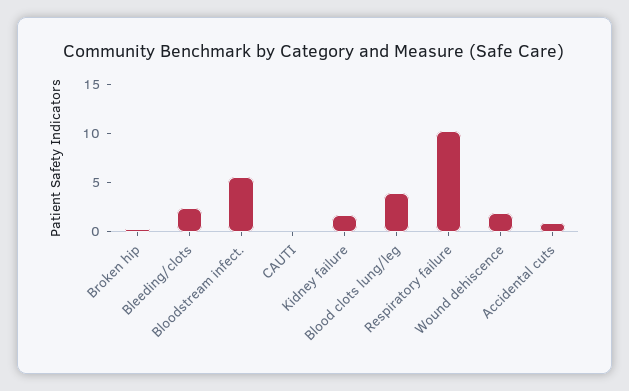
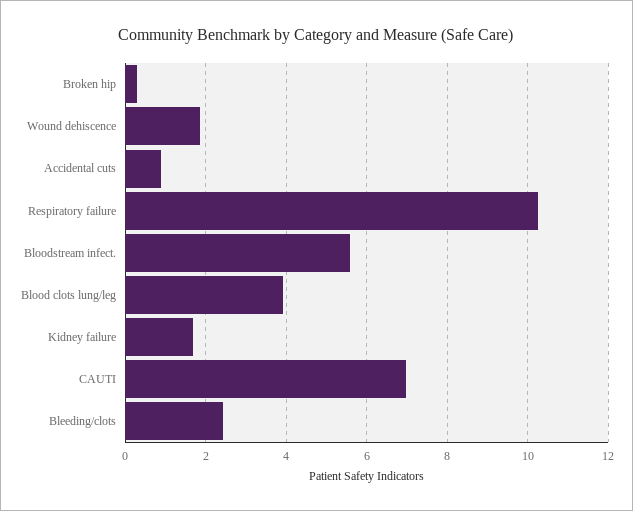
  {
    "Broken hip": 0.2,
    "Bleeding/clots": 2.4,
    "Bloodstream infect.": 5.6,
-   "CAUTI": 0,
+   "CAUTI": 7,
    "Kidney failure": 1.6,
    "Blood clots lung/leg": 4,
    "Respiratory failure": 10.2,
    "Wound dehiscence": 1.8,
    "Accidental cuts": 0.8
  }

